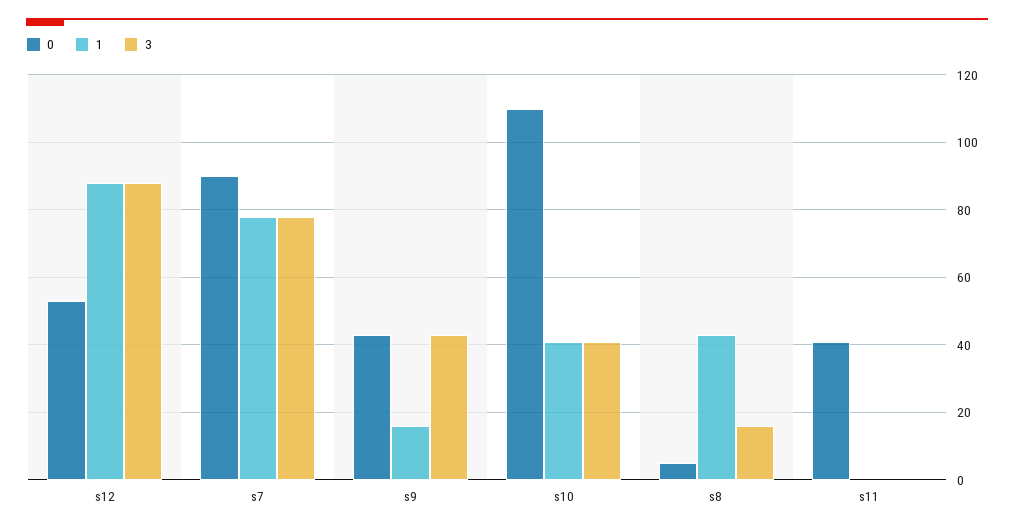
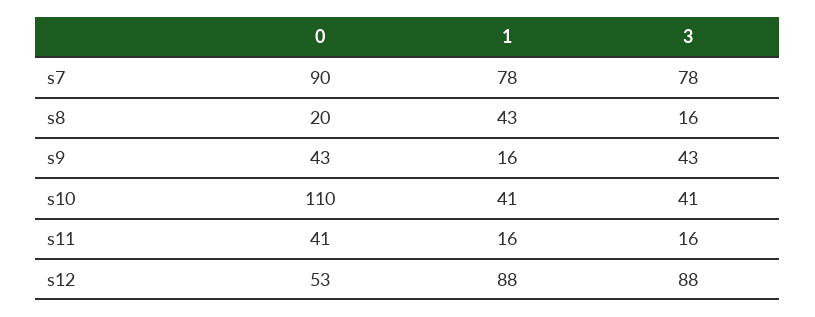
  {
    "0": {
      "s12": 53,
      "s7": 90,
      "s9": 43,
      "s10": 110,
-     "s8": 5,
+     "s8": 20,
      "s11": 41
    },
    "1": {
      "s12": 88,
      "s7": 78,
      "s9": 16,
      "s10": 41,
      "s8": 43,
-     "s11": 0
+     "s11": 16
    },
    "3": {
      "s12": 88,
      "s7": 78,
      "s9": 43,
      "s10": 41,
      "s8": 16,
-     "s11": 0
+     "s11": 16
    }
  }

